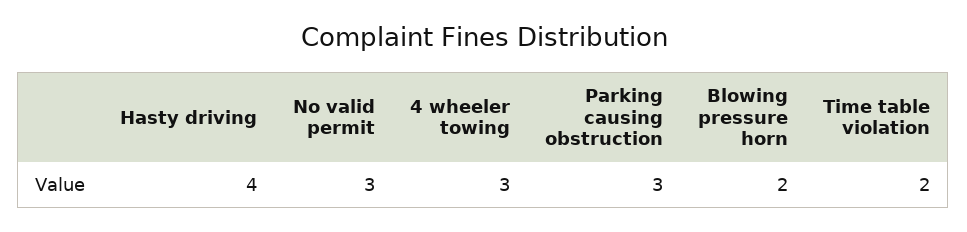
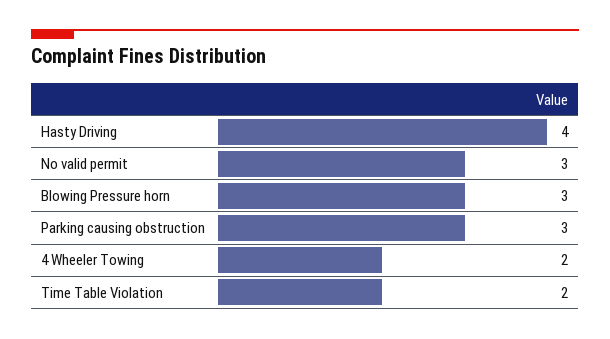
  {
    "Hasty driving": 4,
    "No valid permit": 3,
-   "4 wheeler towing": 3,
+   "4 wheeler towing": 2,
    "Parking causing obstruction": 3,
-   "Blowing pressure horn": 2,
+   "Blowing pressure horn": 3,
    "Time table violation": 2
  }

